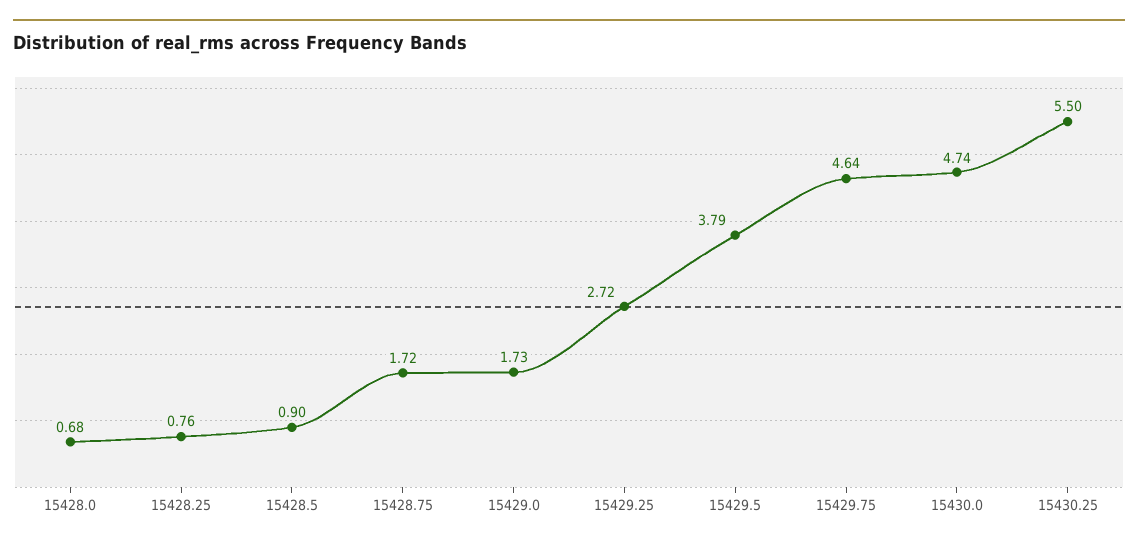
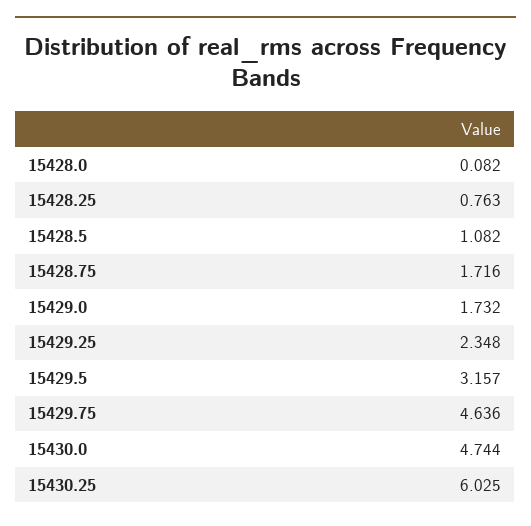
  {
-   "15428.0": 0.68,
+   "15428.0": 0.082,
    "15428.25": 0.763,
-   "15428.5": 0.9,
+   "15428.5": 1.082,
    "15428.75": 1.716,
    "15429.0": 1.732,
-   "15429.25": 2.72,
+   "15429.25": 2.348,
-   "15429.5": 3.79,
+   "15429.5": 3.157,
    "15429.75": 4.636,
    "15430.0": 4.744,
-   "15430.25": 5.5
+   "15430.25": 6.025
  }

